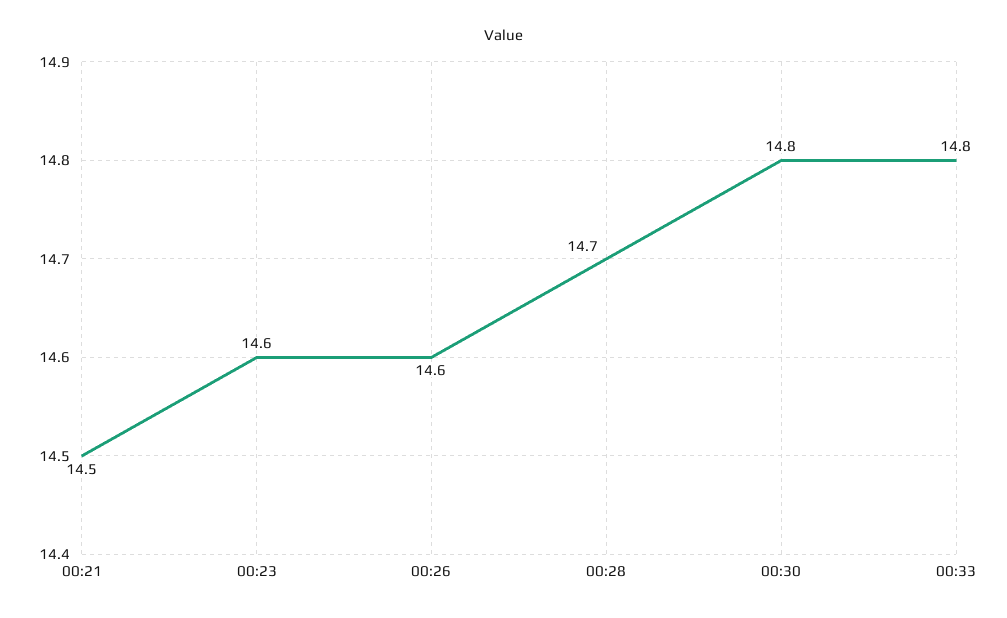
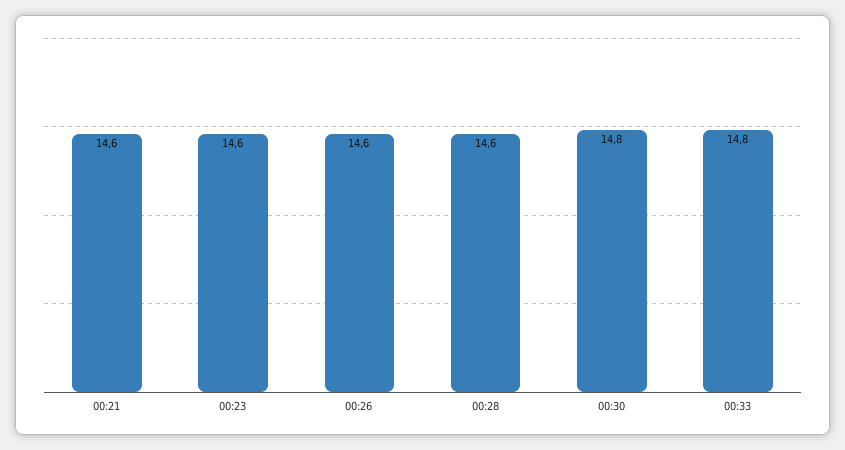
  {
-   "00:21": 14.5,
+   "00:21": 14.6,
    "00:23": 14.6,
    "00:26": 14.6,
-   "00:28": 14.7,
+   "00:28": 14.6,
    "00:30": 14.8,
    "00:33": 14.8
  }

